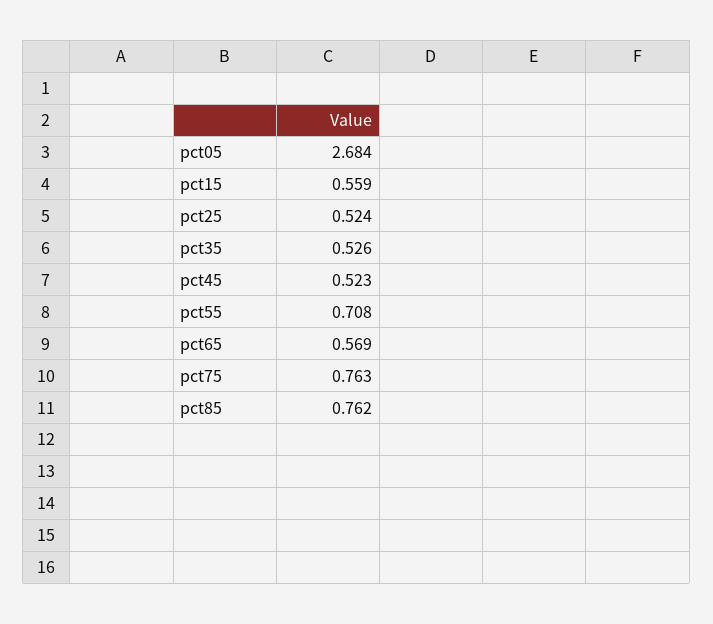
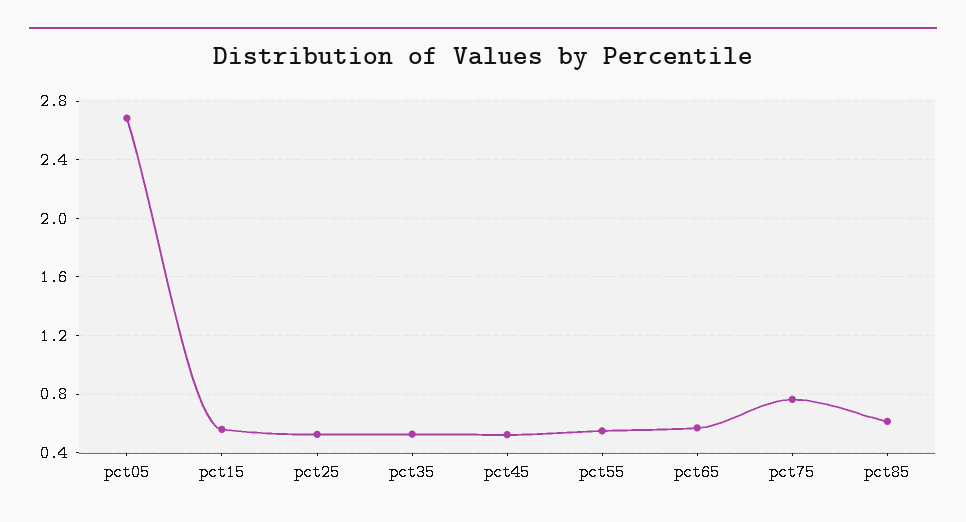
  {
    "pct05": 2.684,
    "pct15": 0.559,
    "pct25": 0.524,
    "pct35": 0.526,
    "pct45": 0.523,
-   "pct55": 0.708,
+   "pct55": 0.55,
    "pct65": 0.569,
    "pct75": 0.763,
-   "pct85": 0.762
+   "pct85": 0.6
  }

